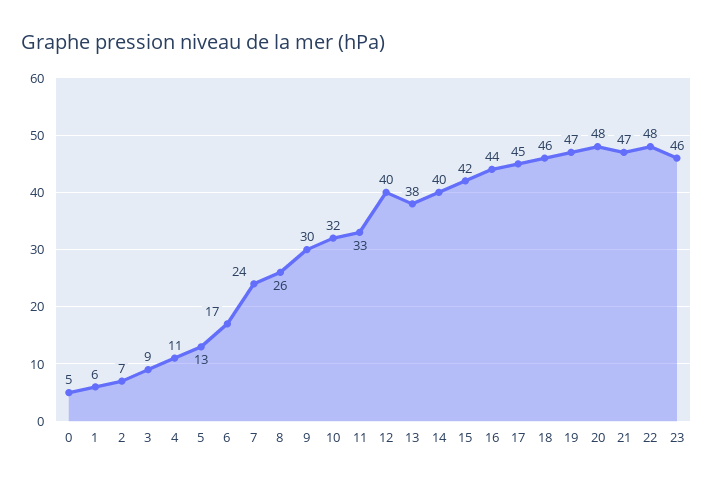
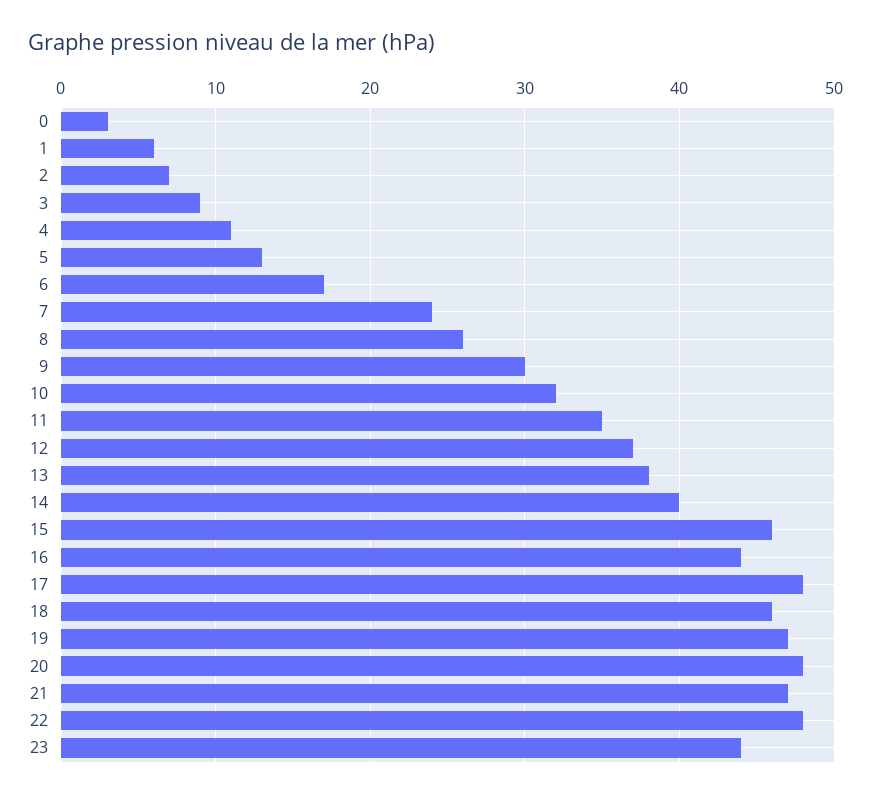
  {
-   "0": 5,
+   "0": 3,
    "1": 6,
    "2": 7,
    "3": 9,
    "4": 11,
    "5": 13,
    "6": 17,
    "7": 24,
    "8": 26,
    "9": 30,
    "10": 32,
-   "11": 33,
+   "11": 35,
-   "12": 40,
+   "12": 37,
    "13": 38,
    "14": 40,
-   "15": 42,
+   "15": 46,
    "16": 44,
-   "17": 45,
+   "17": 48,
    "18": 46,
    "19": 47,
    "20": 48,
    "21": 47,
    "22": 48,
-   "23": 46
+   "23": 44
  }

